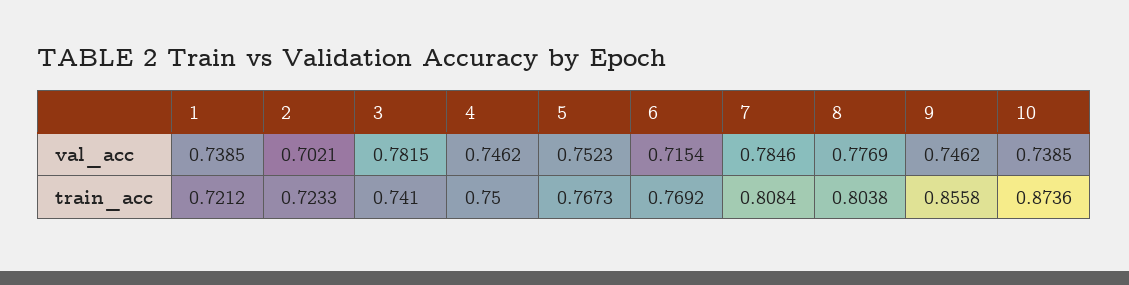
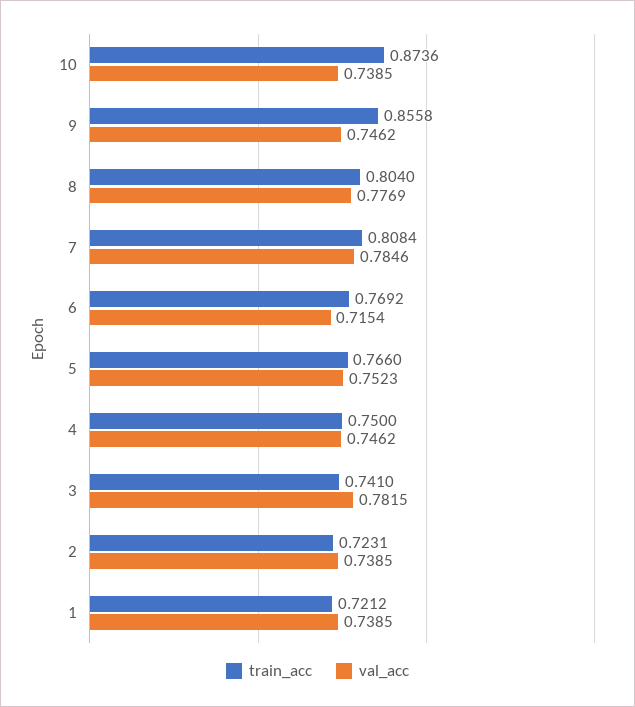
  {
    "val_acc": {
      "1": 0.7385,
-     "2": 0.7021,
+     "2": 0.7385,
      "3": 0.7815,
      "4": 0.7462,
      "5": 0.7523,
      "6": 0.7154,
      "7": 0.7846,
      "8": 0.7769,
      "9": 0.7462,
      "10": 0.7385
    },
    "train_acc": {
      "1": 0.7212,
-     "2": 0.7233,
+     "2": 0.7231,
      "3": 0.741,
      "4": 0.75,
-     "5": 0.7673,
+     "5": 0.766,
      "6": 0.7692,
      "7": 0.8084,
-     "8": 0.8038,
+     "8": 0.804,
      "9": 0.8558,
      "10": 0.8736
    }
  }

